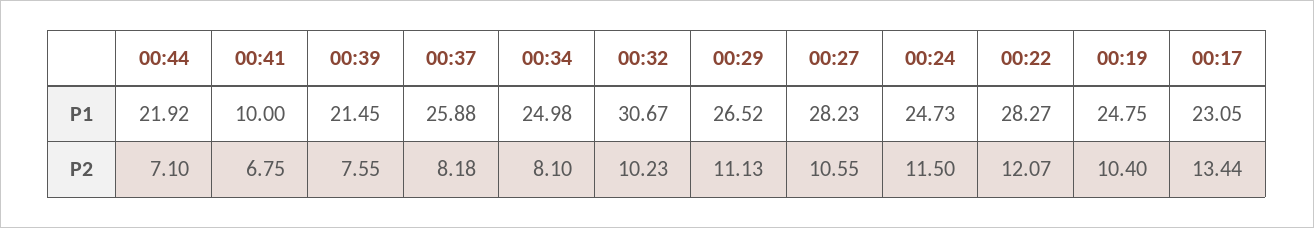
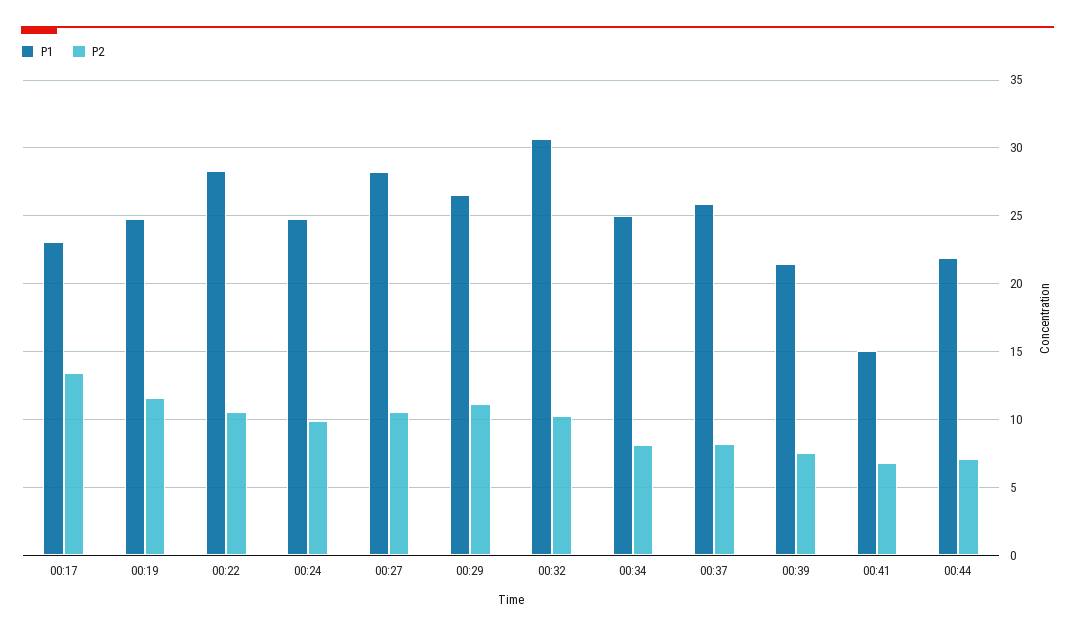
  {
    "P1": {
      "00:44": 21.92,
-     "00:41": 10,
+     "00:41": 15,
      "00:39": 21.45,
      "00:37": 25.88,
      "00:34": 24.98,
      "00:32": 30.67,
      "00:29": 26.52,
      "00:27": 28.23,
      "00:24": 24.73,
      "00:22": 28.27,
      "00:19": 24.75,
      "00:17": 23.05
    },
    "P2": {
      "00:44": 7.1,
      "00:41": 6.75,
      "00:39": 7.55,
      "00:37": 8.18,
      "00:34": 8.1,
      "00:32": 10.23,
      "00:29": 11.13,
      "00:27": 10.55,
-     "00:24": 11.5,
+     "00:24": 10,
-     "00:22": 12.07,
+     "00:22": 10.5,
-     "00:19": 10.4,
+     "00:19": 11.5,
      "00:17": 13.44
    }
  }

